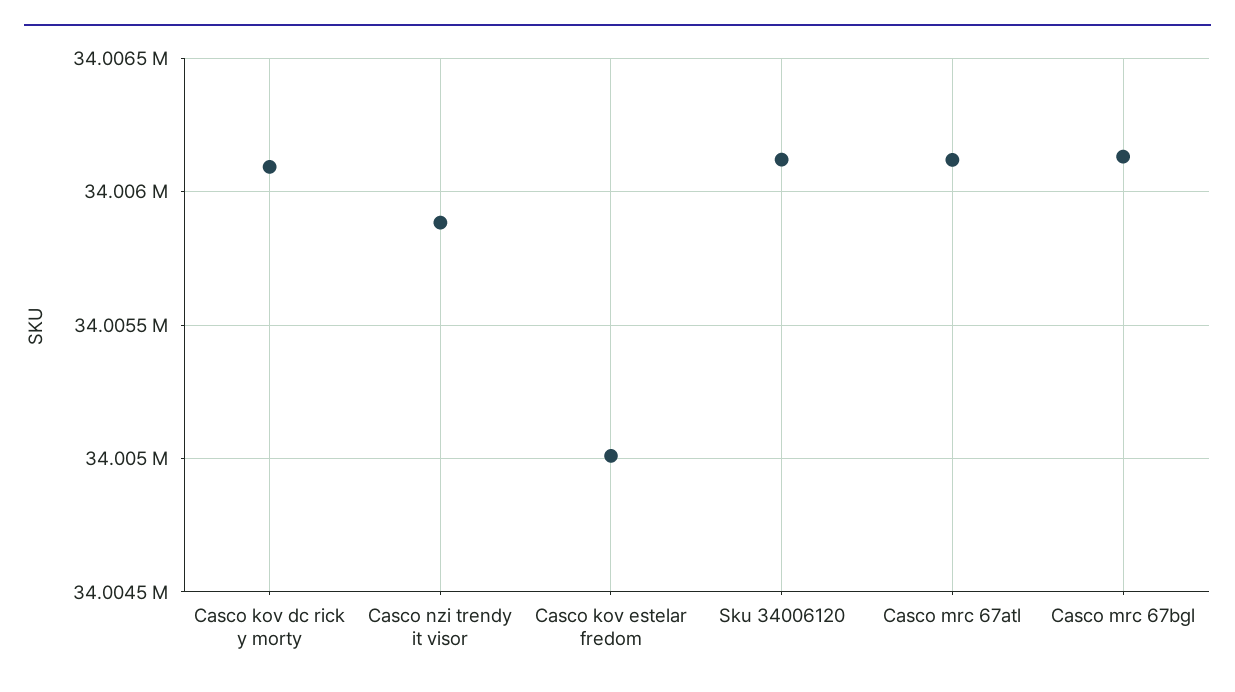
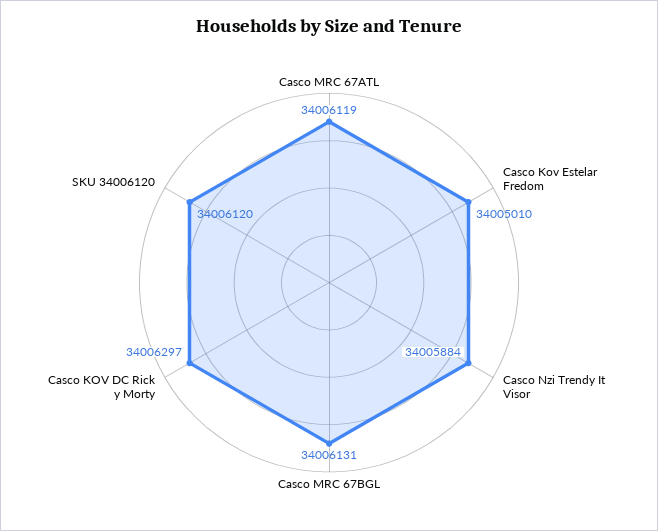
  {
-   "Casco kov dc rick y morty": 34006100,
+   "Casco kov dc rick y morty": 34006297,
    "Casco nzi trendy it visor": 34005884,
    "Casco kov estelar fredom": 34005010,
    "Sku 34006120": 34006120,
    "Casco mrc 67atl": 34006119,
    "Casco mrc 67bgl": 34006131
  }

